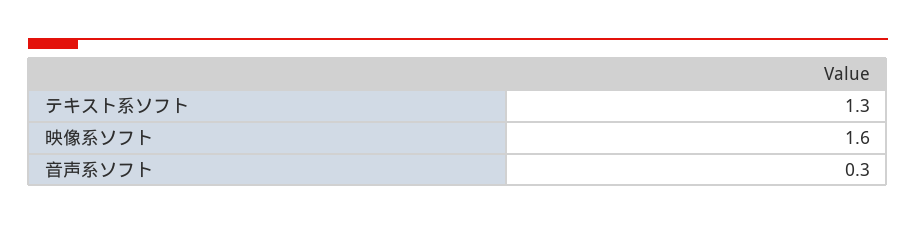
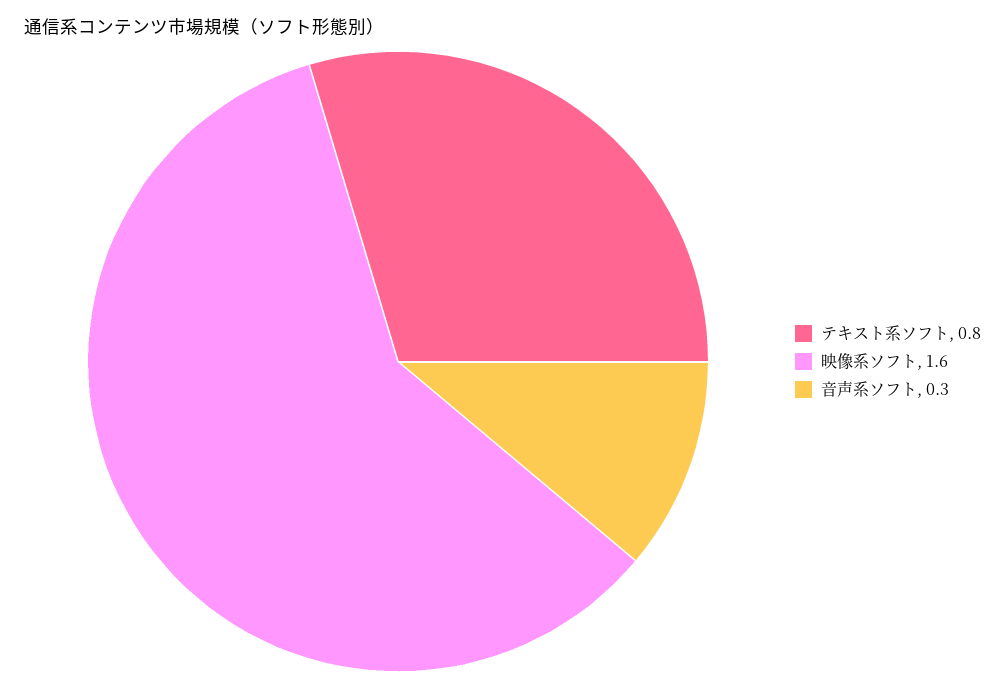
  {
-   "テキスト系ソフト": 1.3,
+   "テキスト系ソフト": 0.8,
    "映像系ソフト": 1.6,
    "音声系ソフト": 0.3
  }

